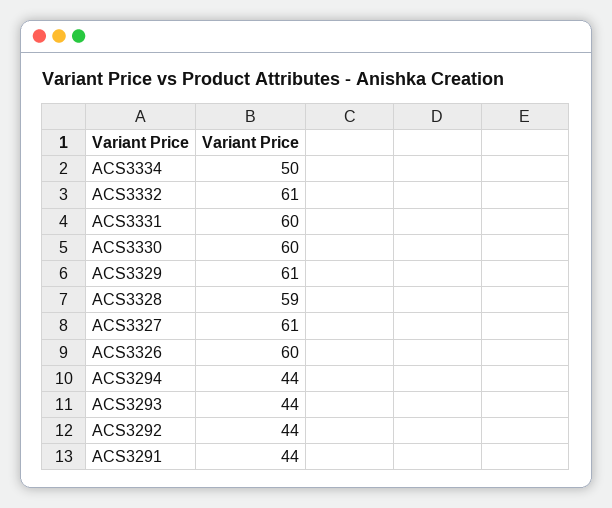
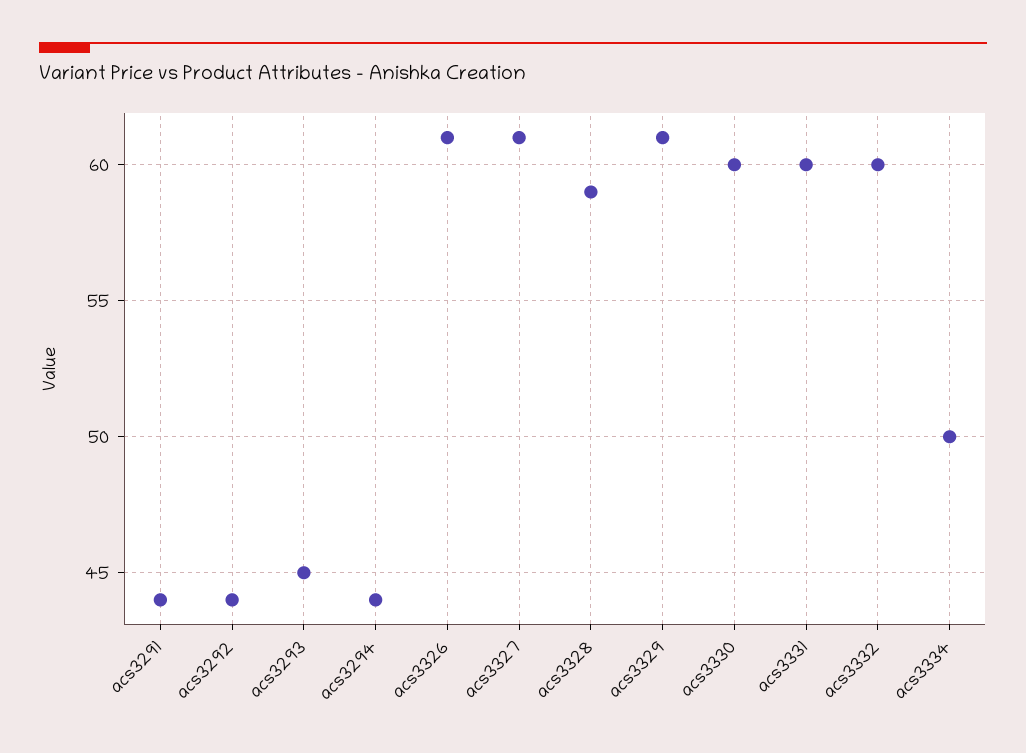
  {
    "ACS3334": 50,
-   "ACS3332": 61,
+   "ACS3332": 60,
    "ACS3331": 60,
    "ACS3330": 60,
    "ACS3329": 61,
    "ACS3328": 59,
    "ACS3327": 61,
-   "ACS3326": 60,
+   "ACS3326": 61,
    "ACS3294": 44,
-   "ACS3293": 44,
+   "ACS3293": 45,
    "ACS3292": 44,
    "ACS3291": 44
  }

